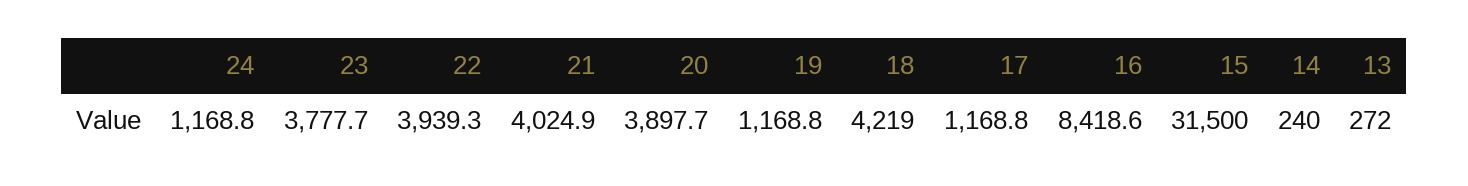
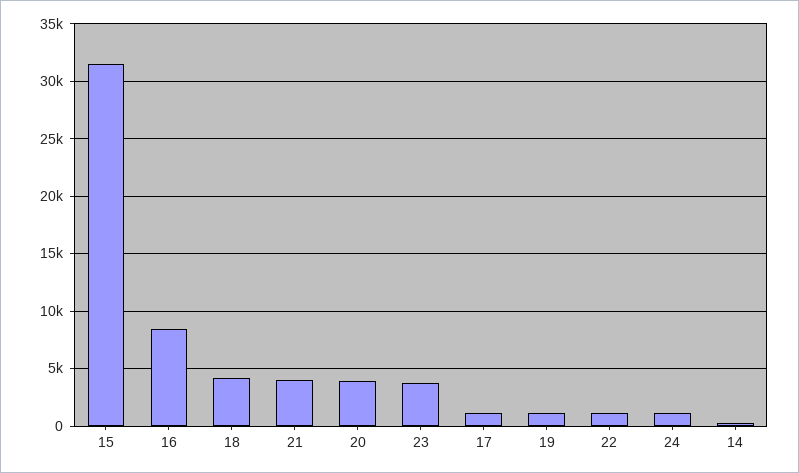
  {
    "24": 1168.8,
    "23": 3777.7,
-   "22": 3939.3,
+   "22": 1000,
    "21": 4024.9,
    "20": 3897.7,
    "19": 1168.8,
    "18": 4219,
    "17": 1168.8,
    "16": 8418.6,
    "15": 31500,
-   "14": 240,
+   "14": 240
-   "13": 272
  }

